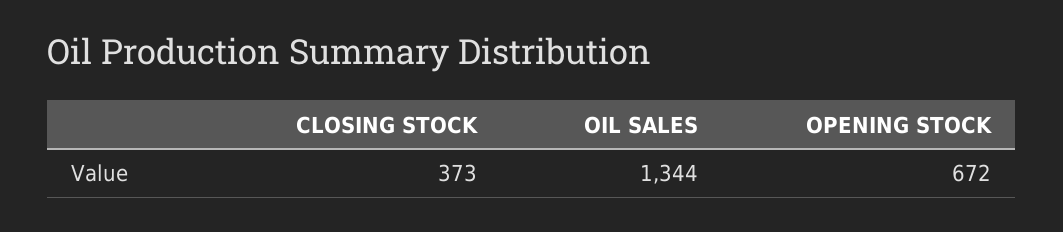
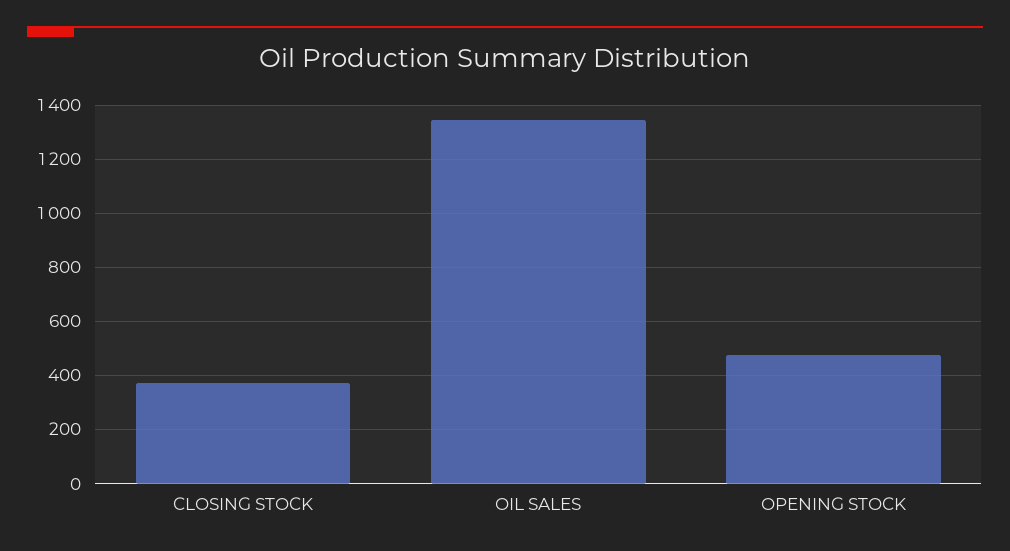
  {
    "CLOSING STOCK": 373,
    "OIL SALES": 1344,
-   "OPENING STOCK": 672
+   "OPENING STOCK": 475
  }

